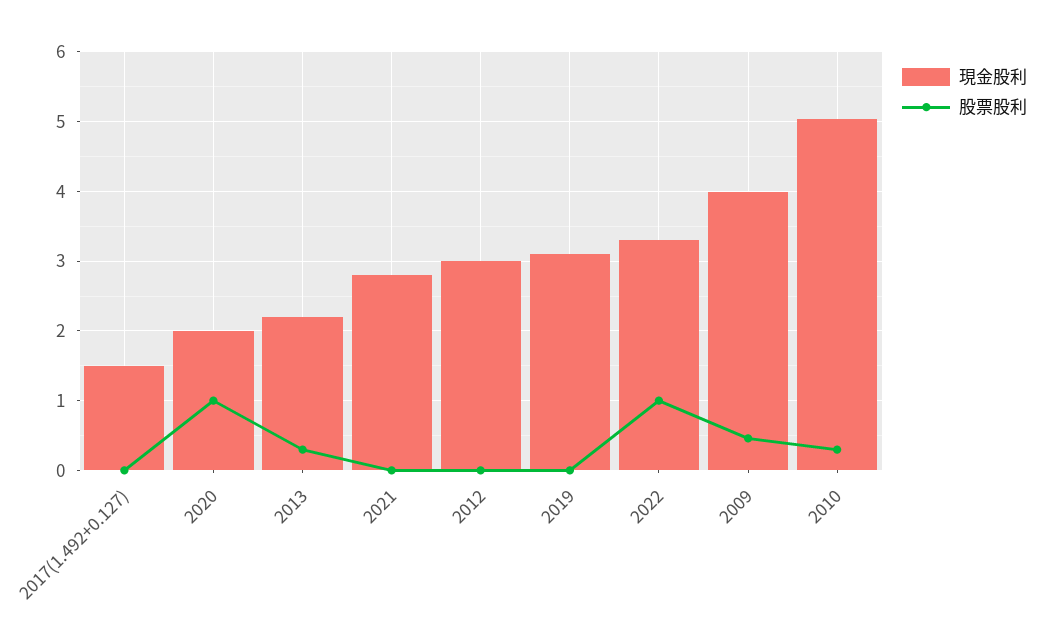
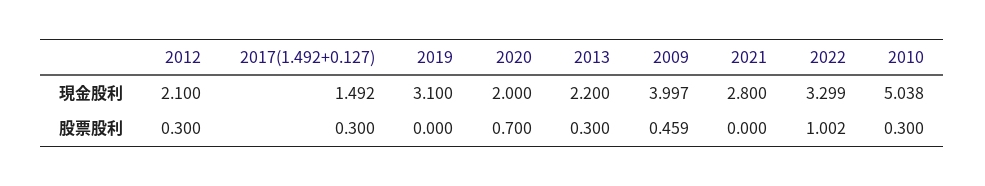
  {
    "現金股利": {
      "2017(1.492+0.127)": 1.492,
      "2020": 2,
      "2013": 2.2,
      "2021": 2.8,
-     "2012": 3,
+     "2012": 2.1,
      "2019": 3.1,
      "2022": 3.299,
      "2009": 3.997,
      "2010": 5.038
    },
    "股票股利": {
-     "2017(1.492+0.127)": 0,
+     "2017(1.492+0.127)": 0.3,
-     "2020": 1,
+     "2020": 0.7,
      "2013": 0.3,
      "2021": 0,
-     "2012": 0,
+     "2012": 0.3,
      "2019": 0,
      "2022": 1.002,
      "2009": 0.459,
      "2010": 0.3
    }
  }

